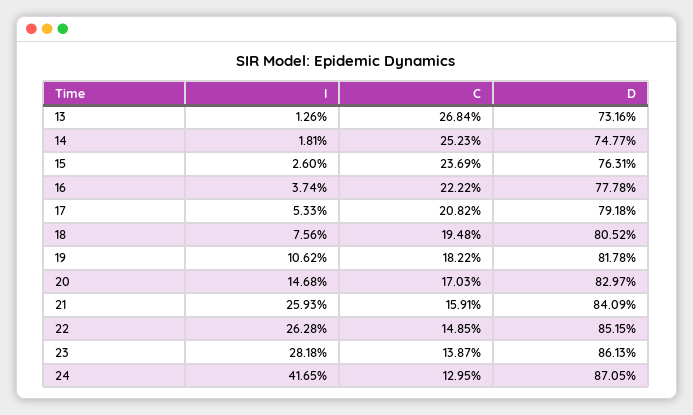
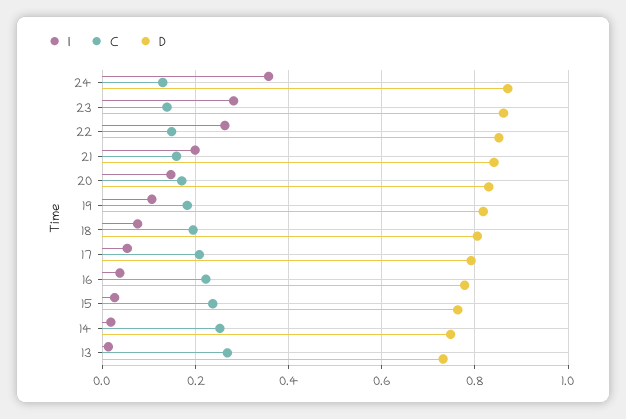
  {
    "I": {
      "13": 0.0126,
      "14": 0.0181,
      "15": 0.026,
      "16": 0.0374,
      "17": 0.0533,
      "18": 0.0756,
      "19": 0.1062,
      "20": 0.1468,
-     "21": 0.2593,
+     "21": 0.2,
      "22": 0.2628,
      "23": 0.2818,
-     "24": 0.4165
+     "24": 0.36
    },
    "C": {
      "13": 0.2684,
      "14": 0.2523,
      "15": 0.2369,
      "16": 0.2222,
      "17": 0.2082,
      "18": 0.1948,
      "19": 0.1822,
      "20": 0.1703,
      "21": 0.1591,
      "22": 0.1485,
      "23": 0.1387,
      "24": 0.1295
    },
    "D": {
      "13": 0.7316,
      "14": 0.7477,
      "15": 0.7631,
      "16": 0.7778,
      "17": 0.7918,
      "18": 0.8052,
      "19": 0.8178,
      "20": 0.8297,
      "21": 0.8409,
      "22": 0.8515,
      "23": 0.8613,
      "24": 0.8705
    }
  }

